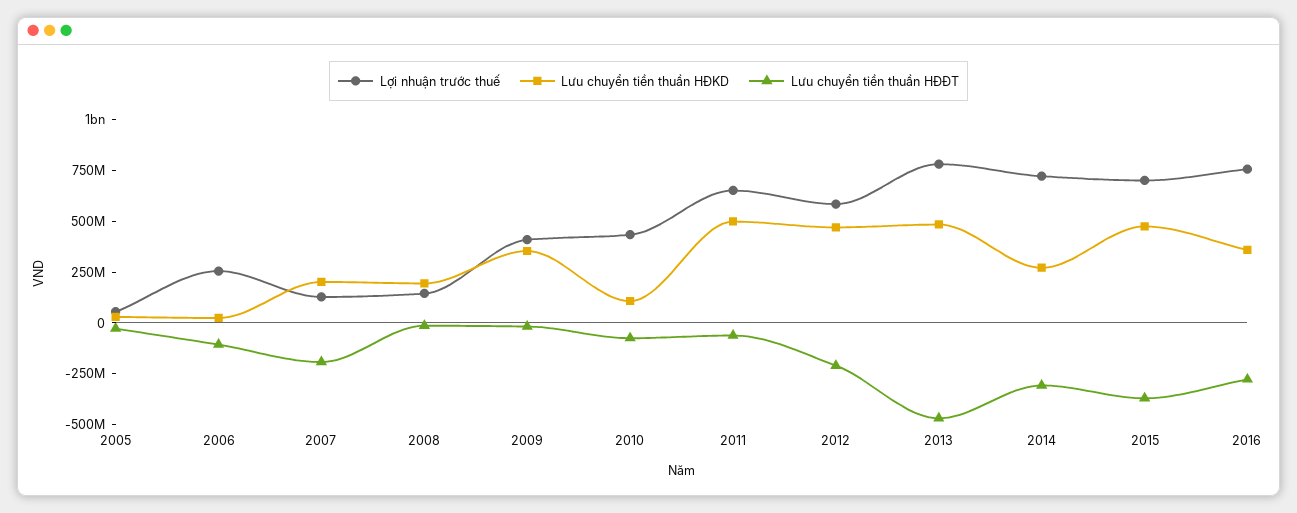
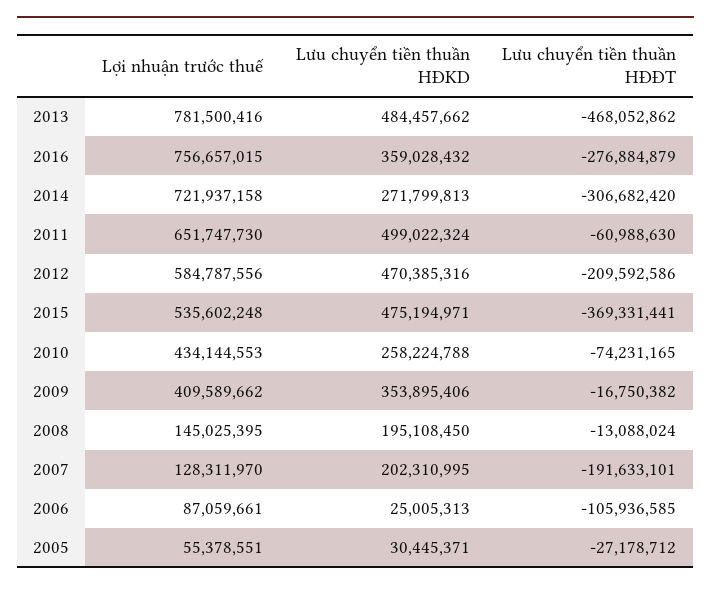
  {
    "Lợi nhuận trước thuế": {
      "2005": 55378551,
-     "2006": 250000000,
+     "2006": 87059661,
      "2007": 128311970,
      "2008": 145025395,
      "2009": 409589662,
      "2010": 434144553,
      "2011": 651747730,
      "2012": 584787556,
      "2013": 781500416,
      "2014": 721937158,
-     "2015": 700000000,
+     "2015": 535602248,
      "2016": 756657015
    },
    "Lưu chuyển tiền thuần HĐKD": {
      "2005": 30445371,
      "2006": 25005313,
      "2007": 202310995,
      "2008": 195108450,
      "2009": 353895406,
-     "2010": 100000000,
+     "2010": 258224788,
      "2011": 499022324,
      "2012": 470385316,
      "2013": 484457662,
      "2014": 271799813,
      "2015": 475194971,
      "2016": 359028432
    },
    "Lưu chuyển tiền thuần HĐĐT": {
      "2005": -27178712,
      "2006": -105936585,
      "2007": -191633101,
      "2008": -13088024,
      "2009": -16750382,
      "2010": -74231165,
      "2011": -60988630,
      "2012": -209592586,
      "2013": -468052862,
      "2014": -306682420,
      "2015": -369331441,
      "2016": -276884879
    }
  }

